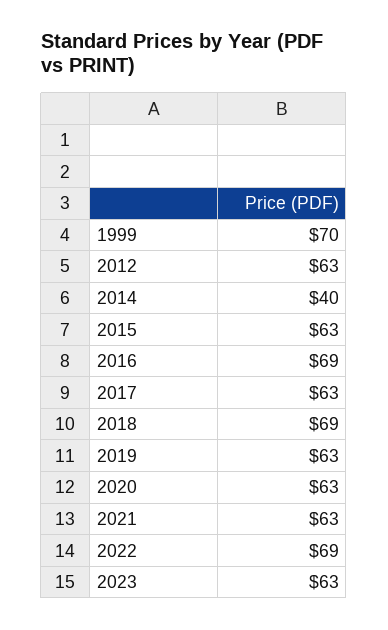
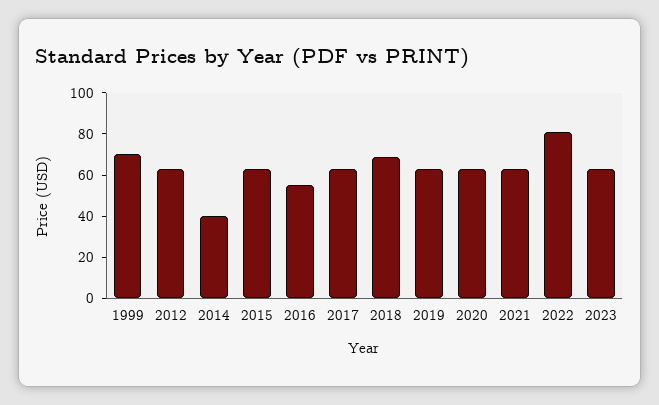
  {
    "1999": 70,
    "2012": 63,
    "2014": 40,
    "2015": 63,
-   "2016": 69,
+   "2016": 55,
    "2017": 63,
    "2018": 69,
    "2019": 63,
    "2020": 63,
    "2021": 63,
-   "2022": 69,
+   "2022": 80,
    "2023": 63
  }

